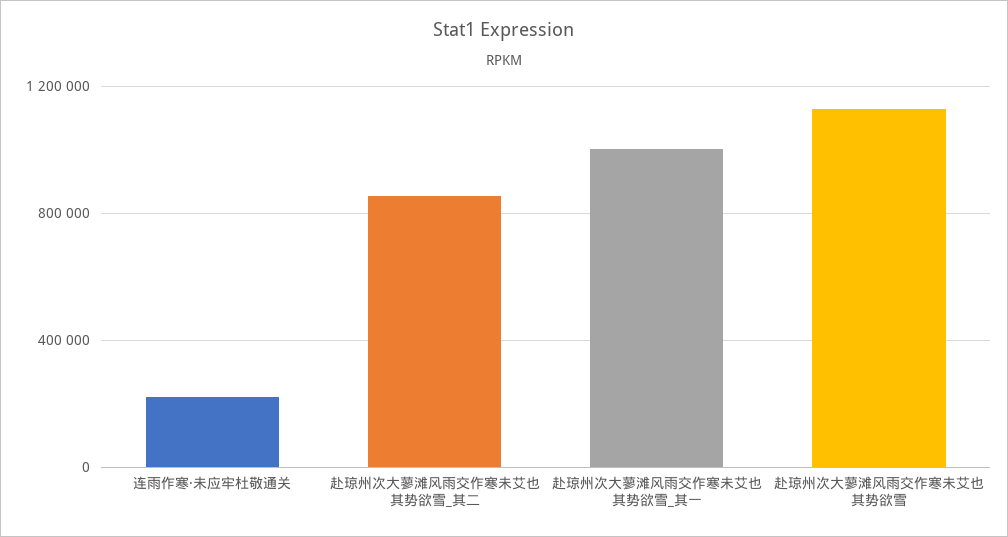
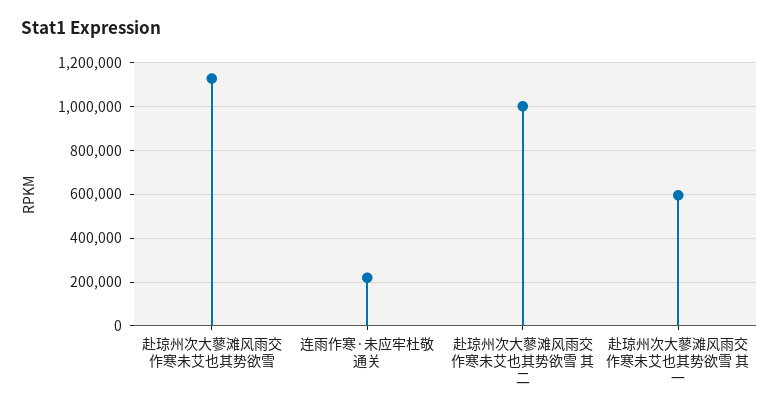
  {
    "连雨作寒·未应牢杜敬通关": 200000,
-   "赴琼州次大蓼滩风雨交作寒未艾也其势欲雪_其二": 850000,
+   "赴琼州次大蓼滩风雨交作寒未艾也其势欲雪_其二": 1000000,
-   "赴琼州次大蓼滩风雨交作寒未艾也其势欲雪_其一": 1000000,
+   "赴琼州次大蓼滩风雨交作寒未艾也其势欲雪_其一": 600000,
    "赴琼州次大蓼滩风雨交作寒未艾也其势欲雪": 1150000
  }

